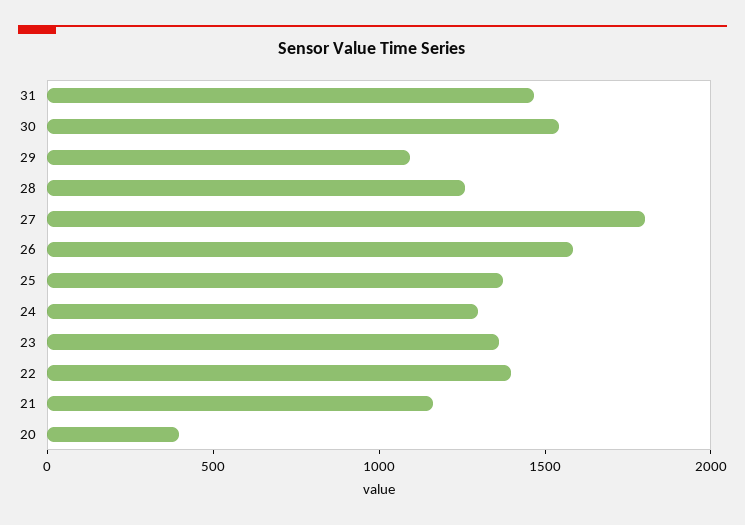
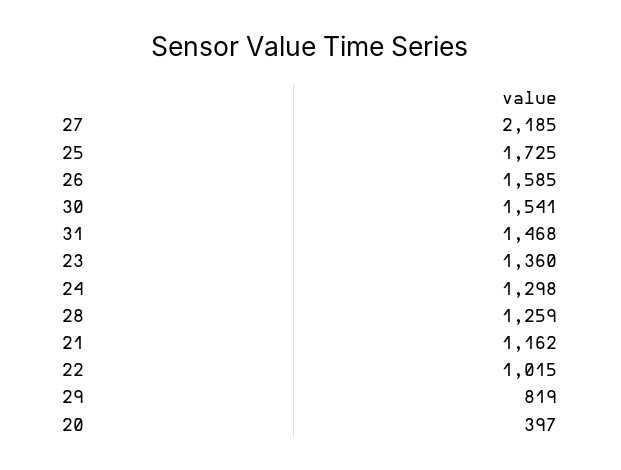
  {
    "31": 1468,
    "30": 1541,
-   "29": 1100,
+   "29": 819,
    "28": 1259,
-   "27": 1800,
+   "27": 2185,
    "26": 1585,
-   "25": 1400,
+   "25": 1725,
    "24": 1298,
    "23": 1360,
-   "22": 1400,
+   "22": 1015,
    "21": 1162,
    "20": 397
  }

